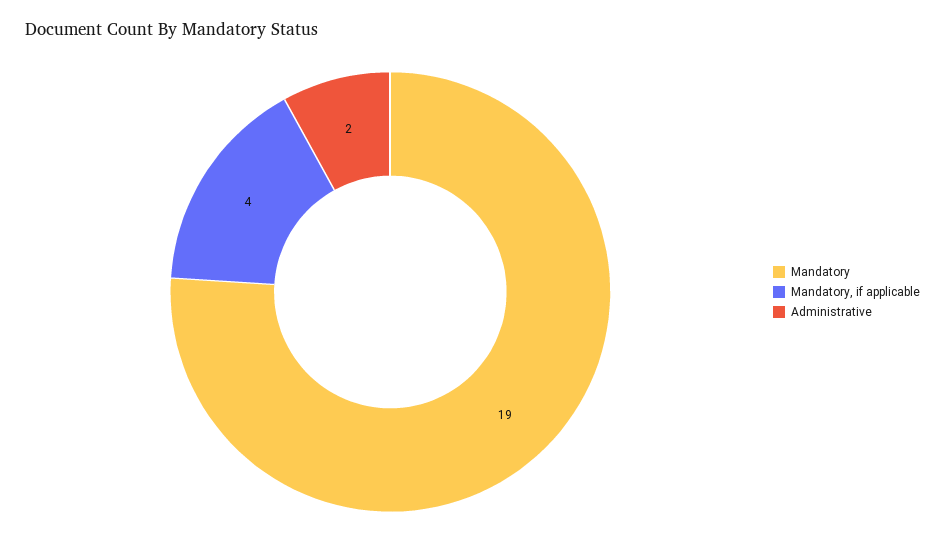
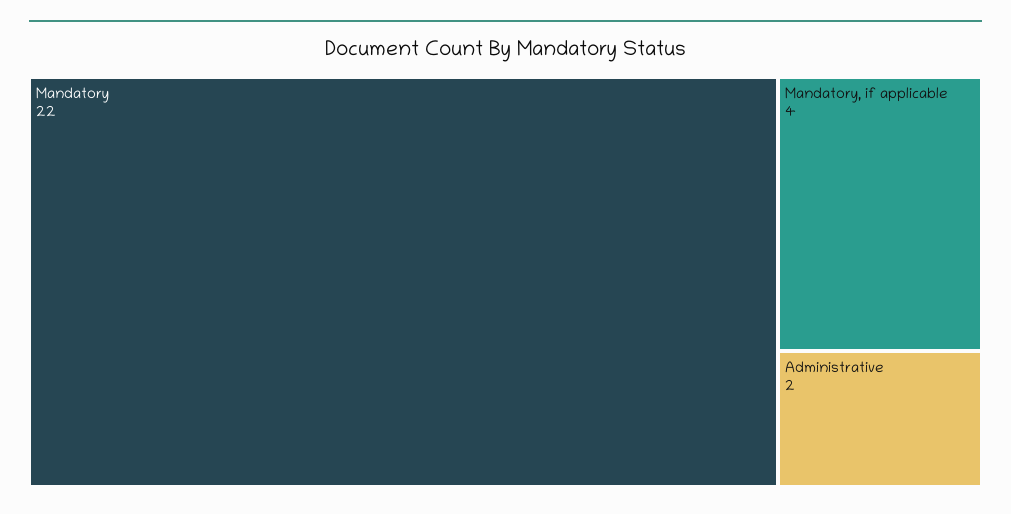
  {
-   "Mandatory": 19,
+   "Mandatory": 22,
    "Mandatory, if applicable": 4,
    "Administrative": 2
  }

